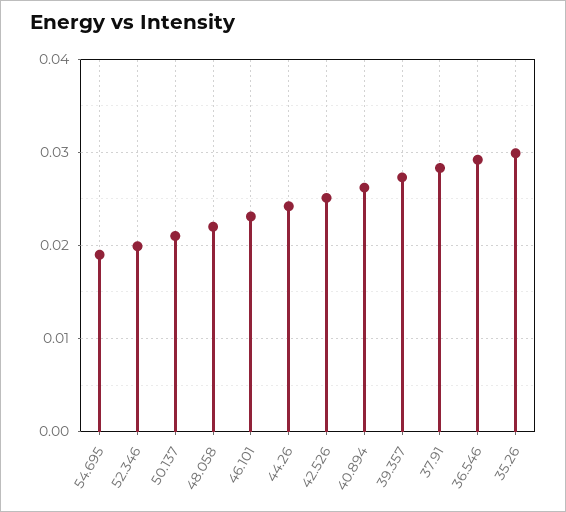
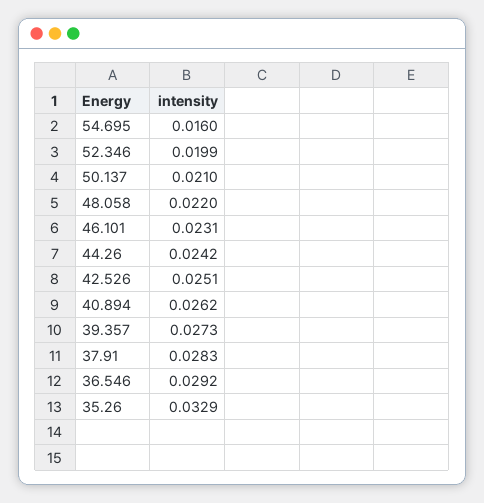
  {
-   "54.695": 0.019,
+   "54.695": 0.016,
    "52.346": 0.0199,
    "50.137": 0.021,
    "48.058": 0.022,
    "46.101": 0.0231,
    "44.26": 0.0242,
    "42.526": 0.0251,
    "40.894": 0.0262,
    "39.357": 0.0273,
    "37.91": 0.0283,
    "36.546": 0.0292,
-   "35.26": 0.03
+   "35.26": 0.0329
  }

